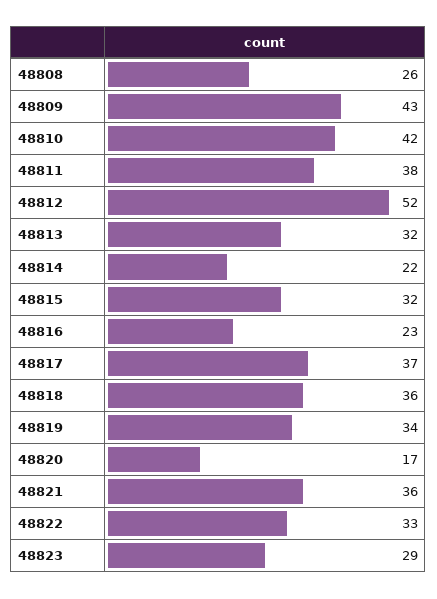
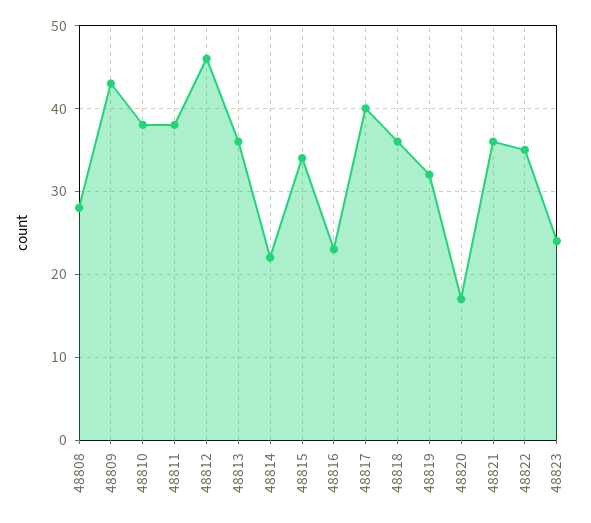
  {
-   "48808": 26,
+   "48808": 28,
    "48809": 43,
-   "48810": 42,
+   "48810": 38,
    "48811": 38,
-   "48812": 52,
+   "48812": 46,
-   "48813": 32,
+   "48813": 36,
    "48814": 22,
-   "48815": 32,
+   "48815": 34,
    "48816": 23,
-   "48817": 37,
+   "48817": 40,
    "48818": 36,
-   "48819": 34,
+   "48819": 32,
    "48820": 17,
    "48821": 36,
-   "48822": 33,
+   "48822": 35,
-   "48823": 29
+   "48823": 24
  }

